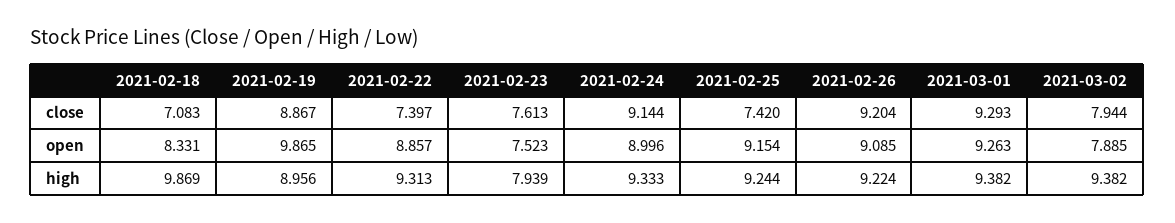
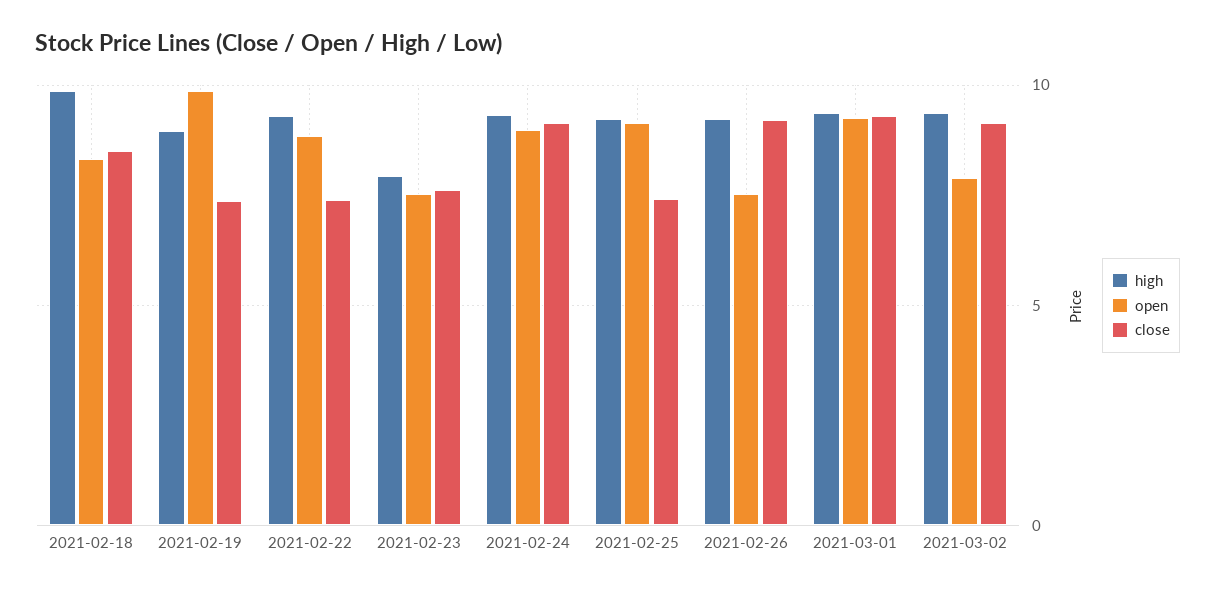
  {
    "close": {
-     "2021-02-18": 7.083,
+     "2021-02-18": 8.5,
-     "2021-02-19": 8.867,
+     "2021-02-19": 7.5,
      "2021-02-22": 7.397,
      "2021-02-23": 7.613,
      "2021-02-24": 9.144,
      "2021-02-25": 7.42,
      "2021-02-26": 9.204,
      "2021-03-01": 9.293,
-     "2021-03-02": 7.944
+     "2021-03-02": 9
    },
    "open": {
      "2021-02-18": 8.331,
      "2021-02-19": 9.865,
      "2021-02-22": 8.857,
      "2021-02-23": 7.523,
      "2021-02-24": 8.996,
      "2021-02-25": 9.154,
-     "2021-02-26": 9.085,
+     "2021-02-26": 7.5,
      "2021-03-01": 9.263,
      "2021-03-02": 7.885
    },
    "high": {
      "2021-02-18": 9.869,
      "2021-02-19": 8.956,
      "2021-02-22": 9.313,
      "2021-02-23": 7.939,
      "2021-02-24": 9.333,
      "2021-02-25": 9.244,
      "2021-02-26": 9.224,
      "2021-03-01": 9.382,
      "2021-03-02": 9.382
    }
  }

